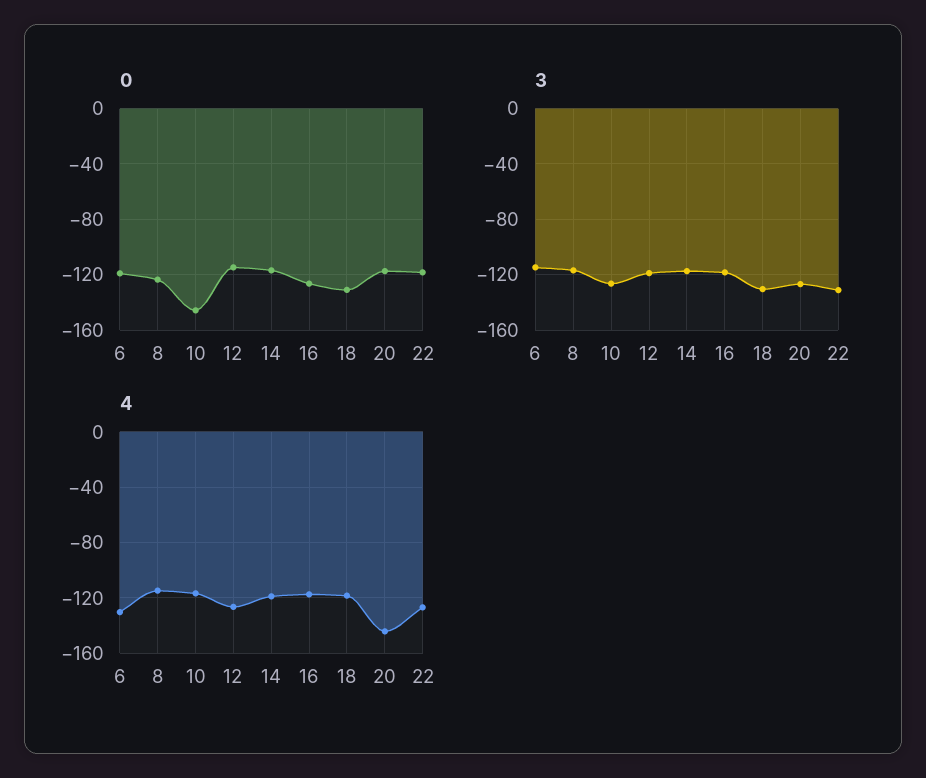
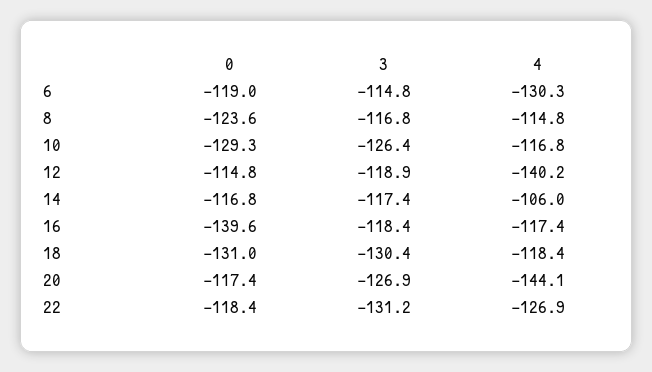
  {
    "0": {
      "6": -119,
      "8": -123.6,
-     "10": -145,
+     "10": -129.3,
      "12": -114.8,
      "14": -116.8,
-     "16": -125,
+     "16": -139.6,
      "18": -131,
      "20": -117.4,
      "22": -118.4
    },
    "3": {
      "6": -114.8,
      "8": -116.8,
      "10": -126.4,
      "12": -118.9,
      "14": -117.4,
      "16": -118.4,
      "18": -130.4,
      "20": -126.9,
      "22": -131.2
    },
    "4": {
      "6": -130.3,
      "8": -114.8,
      "10": -116.8,
-     "12": -125,
+     "12": -140.2,
-     "14": -120,
+     "14": -106,
      "16": -117.4,
      "18": -118.4,
      "20": -144.1,
      "22": -126.9
    }
  }

